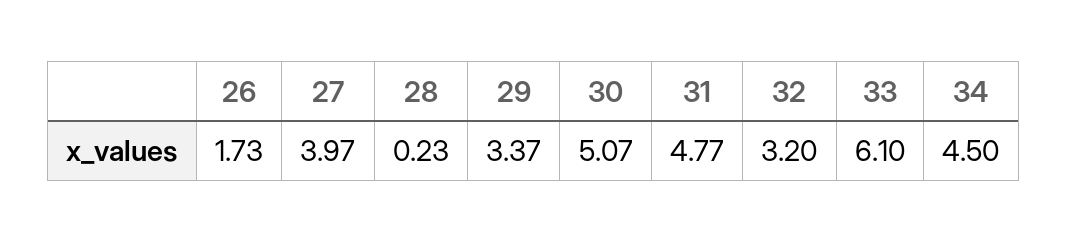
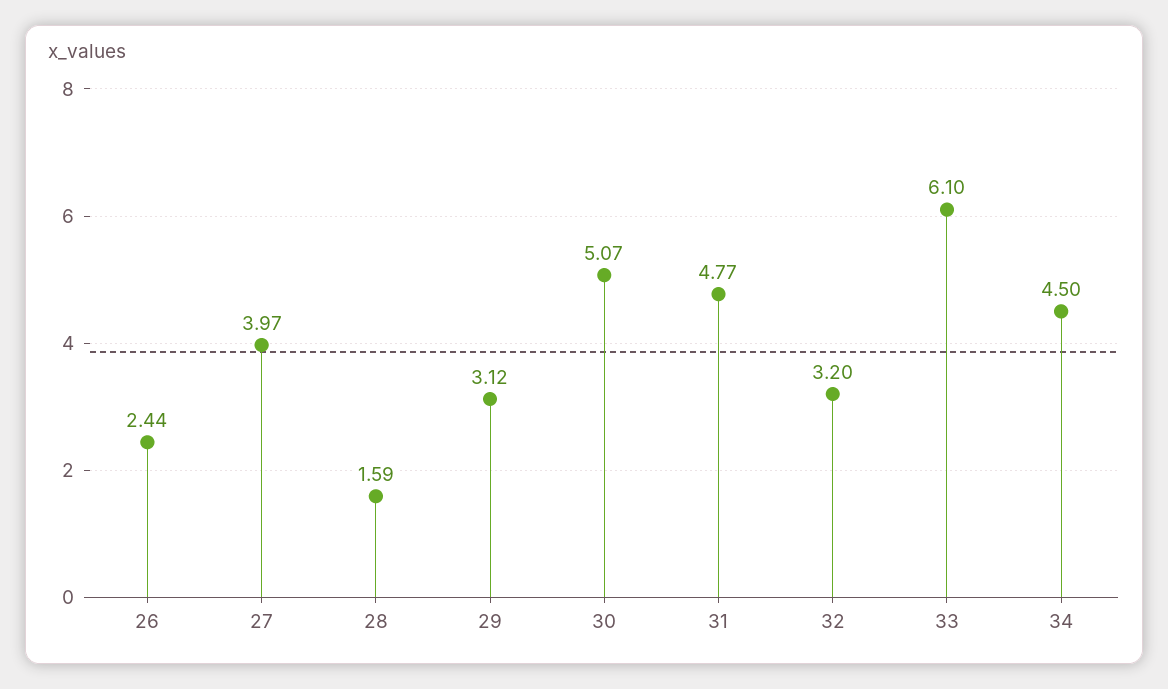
  {
-   "26": 1.73,
+   "26": 2.44,
    "27": 3.97,
-   "28": 0.23,
+   "28": 1.59,
-   "29": 3.37,
+   "29": 3.12,
    "30": 5.07,
    "31": 4.77,
    "32": 3.2,
    "33": 6.1,
    "34": 4.5
  }

